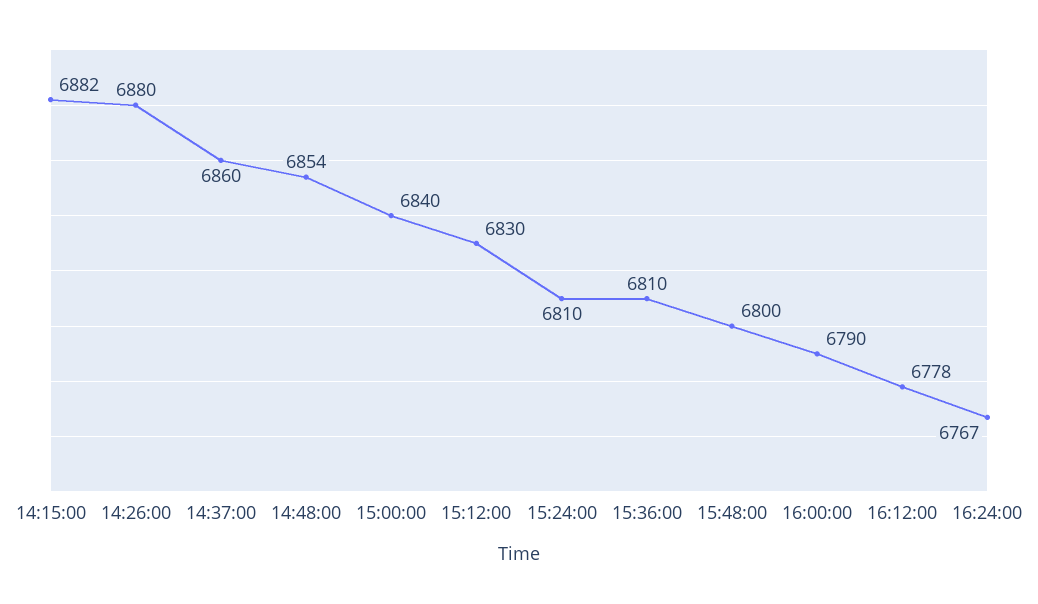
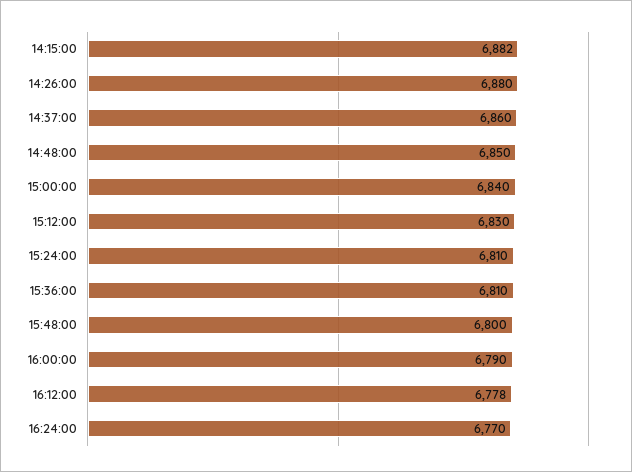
  {
    "14:15:00": 6882,
    "14:26:00": 6880,
    "14:37:00": 6860,
-   "14:48:00": 6854,
+   "14:48:00": 6850,
    "15:00:00": 6840,
    "15:12:00": 6830,
    "15:24:00": 6810,
    "15:36:00": 6810,
    "15:48:00": 6800,
    "16:00:00": 6790,
    "16:12:00": 6778,
-   "16:24:00": 6767
+   "16:24:00": 6770
  }

